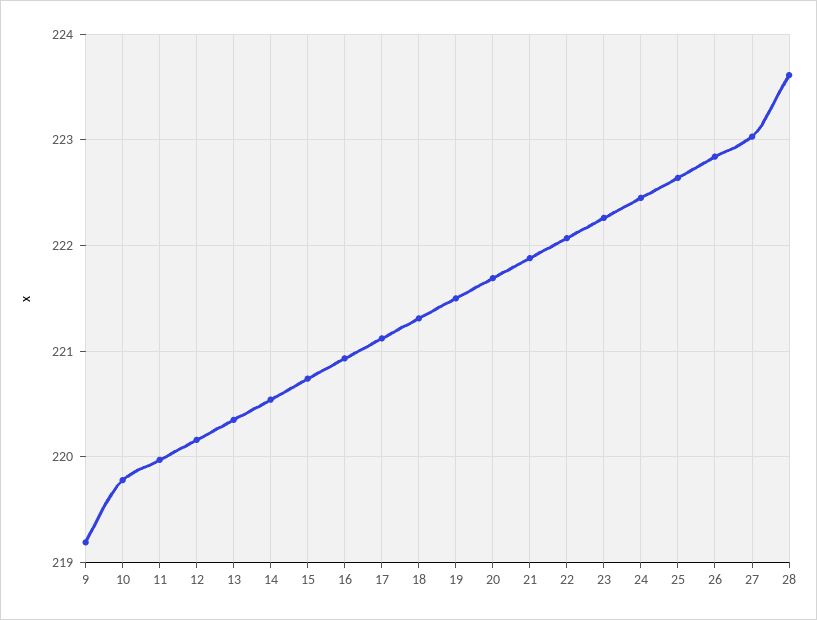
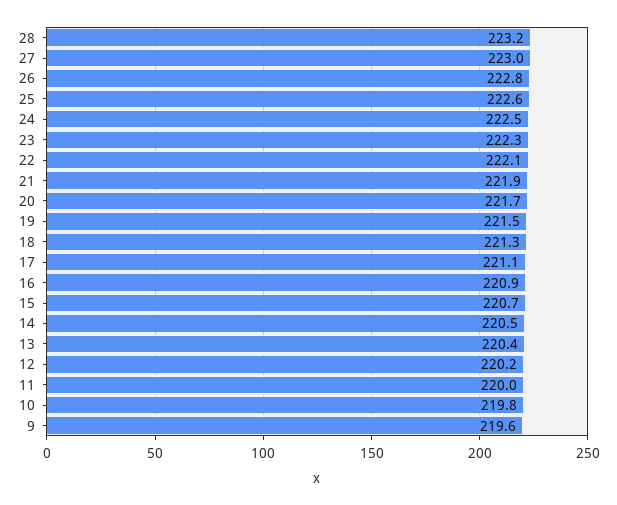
  {
-   "9": 219.2,
+   "9": 219.6,
    "10": 219.8,
    "11": 220,
    "12": 220.2,
    "13": 220.4,
    "14": 220.5,
    "15": 220.7,
    "16": 220.9,
    "17": 221.1,
    "18": 221.3,
    "19": 221.5,
    "20": 221.7,
    "21": 221.9,
    "22": 222.1,
    "23": 222.3,
    "24": 222.5,
    "25": 222.6,
    "26": 222.8,
    "27": 223,
-   "28": 223.6
+   "28": 223.2
  }

